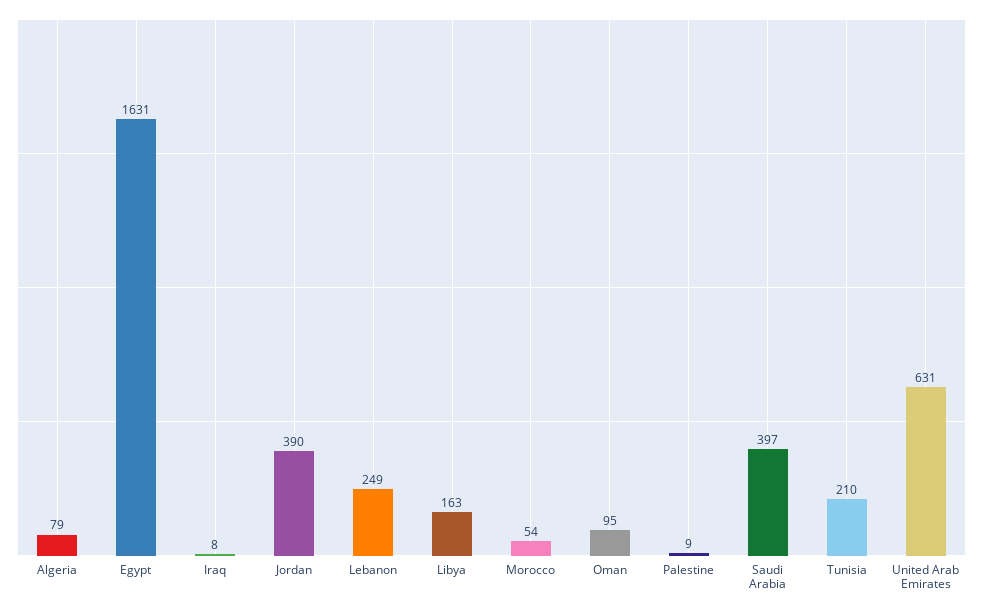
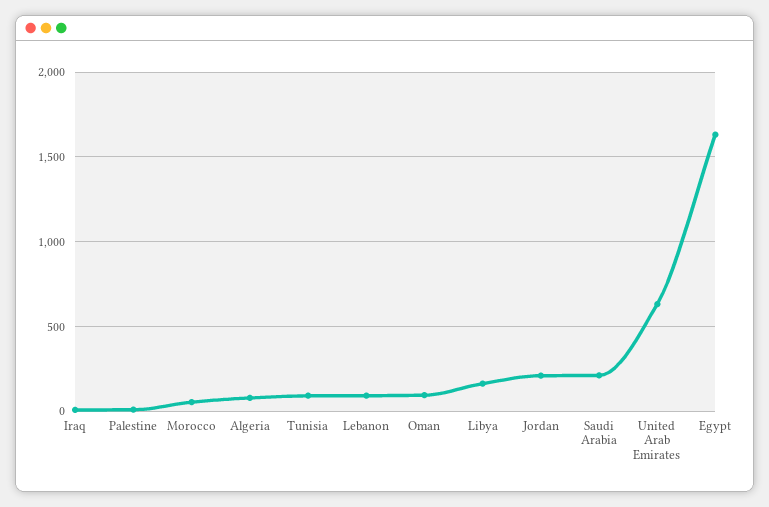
  {
    "Algeria": 79,
    "Egypt": 1631,
    "Iraq": 8,
-   "Jordan": 390,
+   "Jordan": 200,
-   "Lebanon": 249,
+   "Lebanon": 100,
    "Libya": 163,
    "Morocco": 54,
    "Oman": 95,
    "Palestine": 9,
-   "Saudi Arabia": 397,
+   "Saudi Arabia": 200,
-   "Tunisia": 210,
+   "Tunisia": 100,
    "United Arab Emirates": 631
  }

